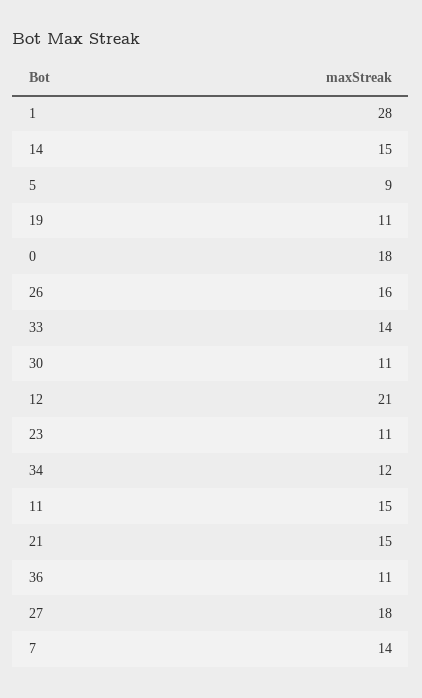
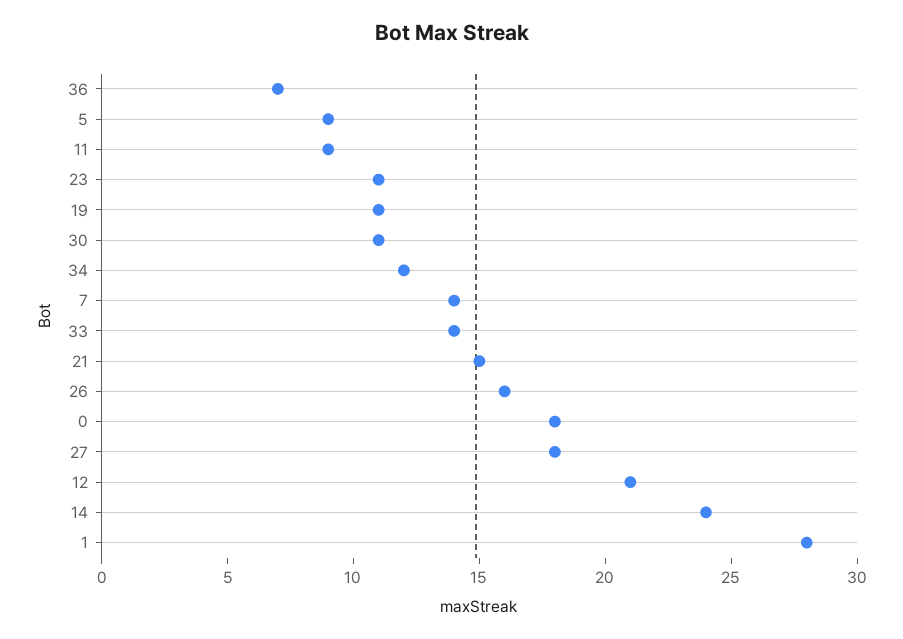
  {
    "1": 28,
-   "14": 15,
+   "14": 24,
    "5": 9,
    "19": 11,
    "0": 18,
    "26": 16,
    "33": 14,
    "30": 11,
    "12": 21,
    "23": 11,
    "34": 12,
-   "11": 15,
+   "11": 9,
    "21": 15,
-   "36": 11,
+   "36": 7,
    "27": 18,
    "7": 14
  }

